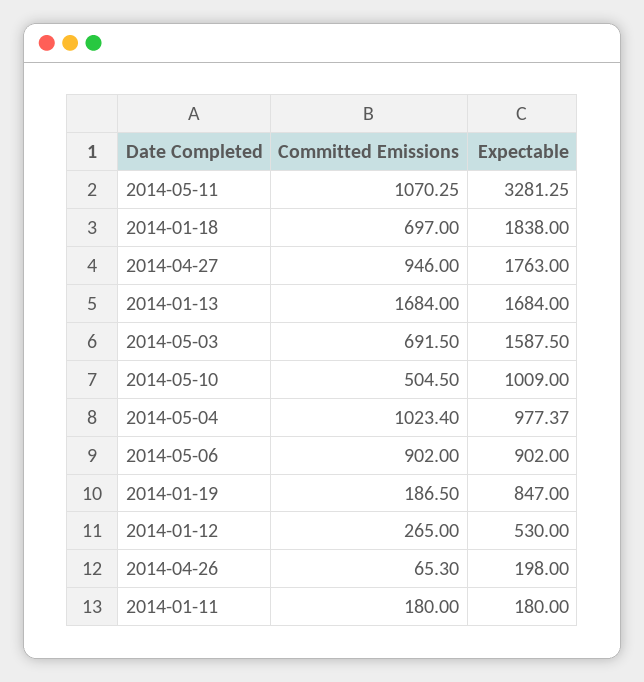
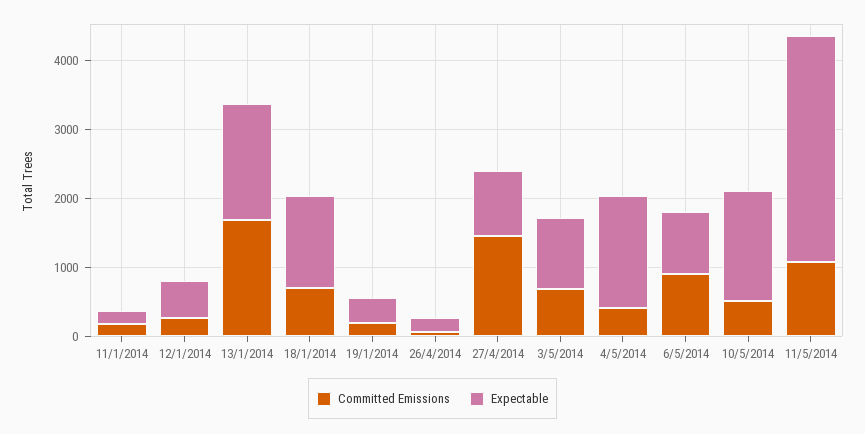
  {
    "Committed Emissions": {
      "2014-05-11": 1070.25,
      "2014-01-18": 697,
-     "2014-04-27": 946,
+     "2014-04-27": 1400,
      "2014-01-13": 1684,
      "2014-05-03": 691.5,
      "2014-05-10": 504.5,
-     "2014-05-04": 1023.4,
+     "2014-05-04": 400,
      "2014-05-06": 902,
      "2014-01-19": 186.5,
      "2014-01-12": 265,
      "2014-04-26": 65.3,
      "2014-01-11": 180
    },
    "Expectable": {
      "2014-05-11": 3281.25,
-     "2014-01-18": 1838,
+     "2014-01-18": 1400,
-     "2014-04-27": 1763,
+     "2014-04-27": 1000,
      "2014-01-13": 1684,
-     "2014-05-03": 1587.5,
+     "2014-05-03": 1000,
-     "2014-05-10": 1009,
+     "2014-05-10": 1600,
-     "2014-05-04": 977.37,
+     "2014-05-04": 1600,
      "2014-05-06": 902,
-     "2014-01-19": 847,
+     "2014-01-19": 400,
      "2014-01-12": 530,
      "2014-04-26": 198,
      "2014-01-11": 180
    }
  }

